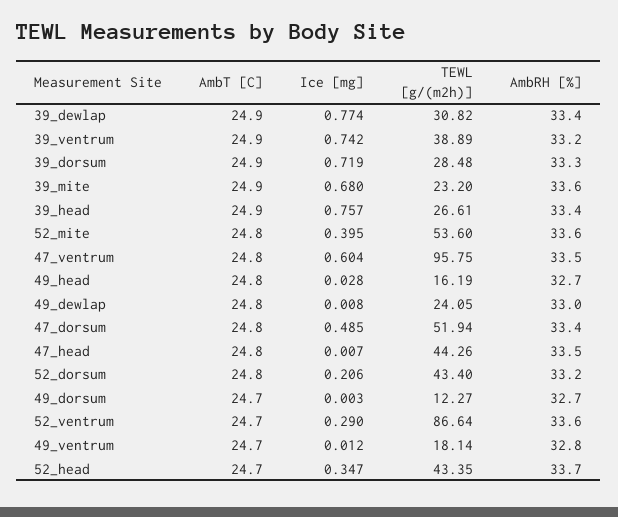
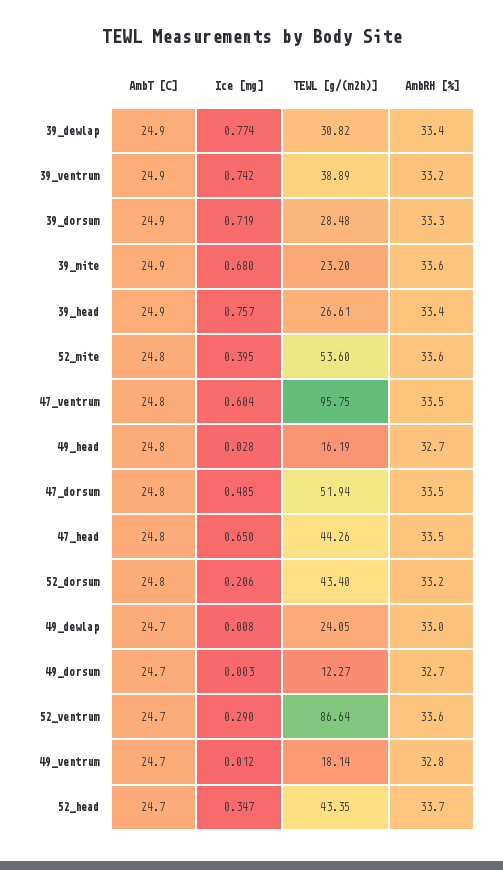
  {
    "AmbT [C]": {
      "39_dewlap": 24.9,
      "39_ventrum": 24.9,
      "39_dorsum": 24.9,
      "39_mite": 24.9,
      "39_head": 24.9,
      "52_mite": 24.8,
      "47_ventrum": 24.8,
      "49_head": 24.8,
-     "49_dewlap": 24.8,
+     "49_dewlap": 24.7,
      "47_dorsum": 24.8,
      "47_head": 24.8,
      "52_dorsum": 24.8,
      "49_dorsum": 24.7,
      "52_ventrum": 24.7,
      "49_ventrum": 24.7,
      "52_head": 24.7
    },
    "Ice [mg]": {
      "39_dewlap": 0.774,
      "39_ventrum": 0.742,
      "39_dorsum": 0.719,
      "39_mite": 0.68,
      "39_head": 0.757,
      "52_mite": 0.395,
      "47_ventrum": 0.604,
      "49_head": 0.028,
      "49_dewlap": 0.008,
      "47_dorsum": 0.485,
-     "47_head": 0.007,
+     "47_head": 0.65,
      "52_dorsum": 0.206,
      "49_dorsum": 0.003,
      "52_ventrum": 0.29,
      "49_ventrum": 0.012,
      "52_head": 0.347
    },
    "TEWL [g/(m2h)]": {
      "39_dewlap": 30.82,
      "39_ventrum": 38.89,
      "39_dorsum": 28.48,
      "39_mite": 23.2,
      "39_head": 26.61,
      "52_mite": 53.6,
      "47_ventrum": 95.75,
      "49_head": 16.19,
      "49_dewlap": 24.05,
      "47_dorsum": 51.94,
      "47_head": 44.26,
      "52_dorsum": 43.4,
      "49_dorsum": 12.27,
      "52_ventrum": 86.64,
      "49_ventrum": 18.14,
      "52_head": 43.35
    },
    "AmbRH [%]": {
      "39_dewlap": 33.4,
      "39_ventrum": 33.2,
      "39_dorsum": 33.3,
      "39_mite": 33.6,
      "39_head": 33.4,
      "52_mite": 33.6,
      "47_ventrum": 33.5,
      "49_head": 32.7,
      "49_dewlap": 33,
-     "47_dorsum": 33.4,
+     "47_dorsum": 33.5,
      "47_head": 33.5,
      "52_dorsum": 33.2,
      "49_dorsum": 32.7,
      "52_ventrum": 33.6,
      "49_ventrum": 32.8,
      "52_head": 33.7
    }
  }

